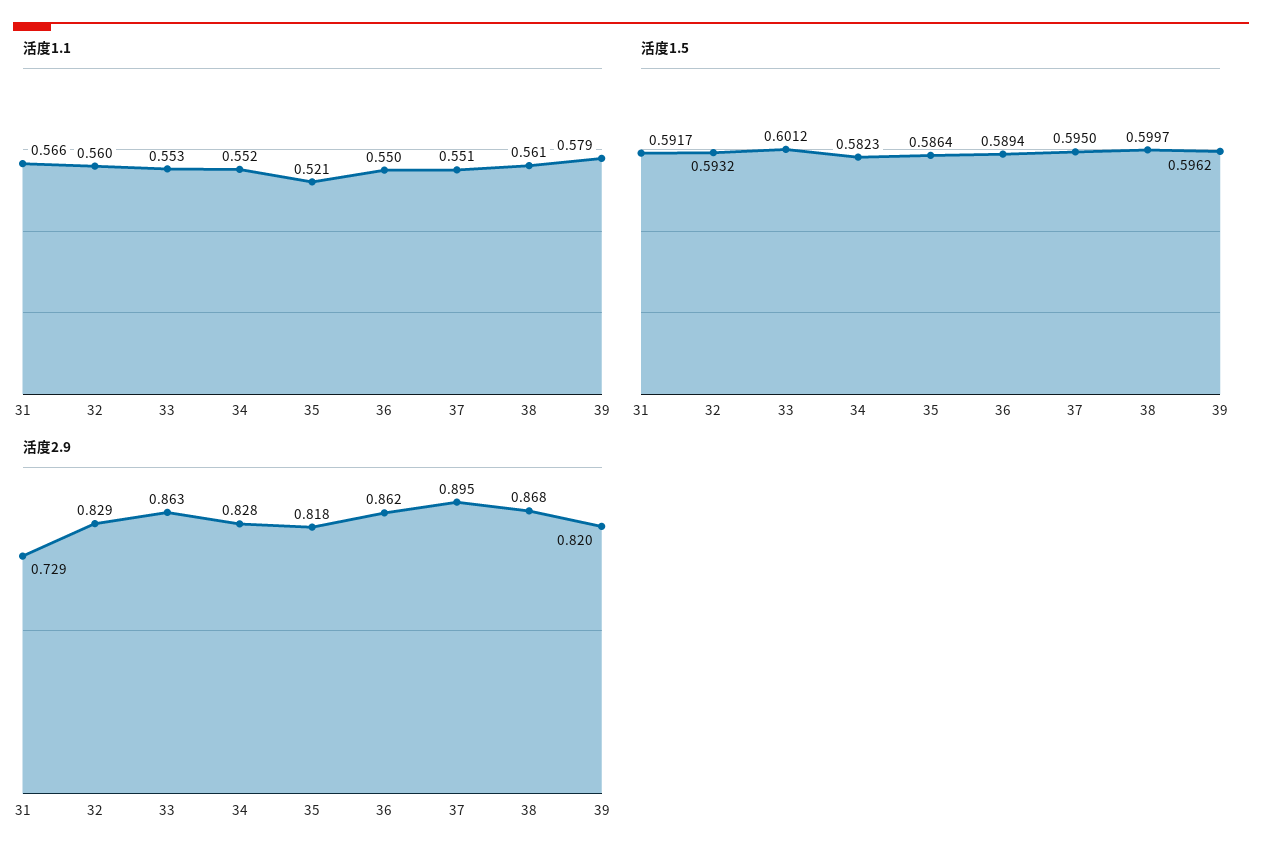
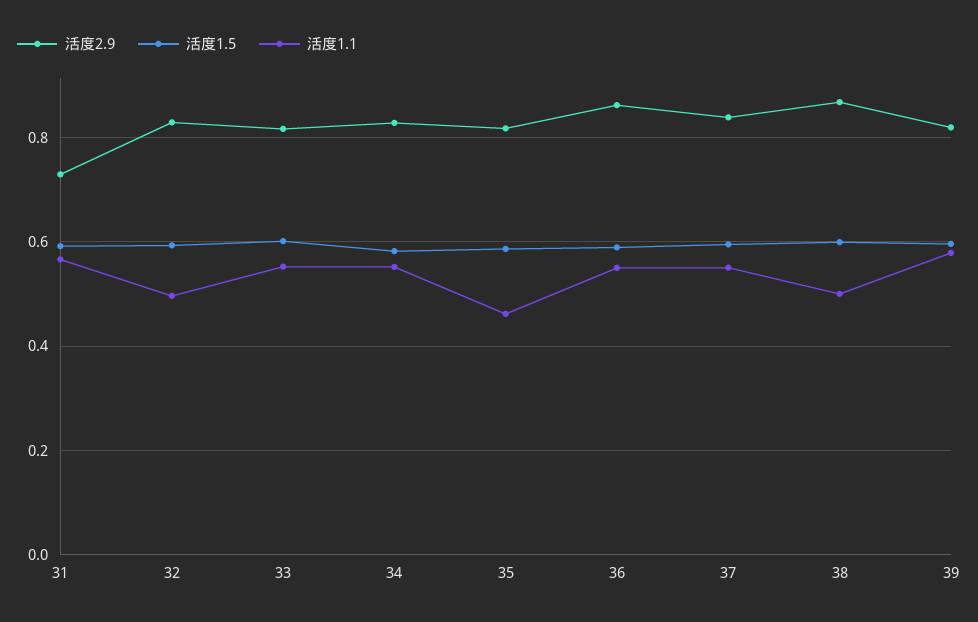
  {
    "活度1.1": {
      "31": 0.566,
-     "32": 0.56,
+     "32": 0.5,
      "33": 0.553,
      "34": 0.552,
-     "35": 0.521,
+     "35": 0.46,
      "36": 0.55,
      "37": 0.551,
-     "38": 0.561,
+     "38": 0.5,
      "39": 0.579
    },
    "活度1.5": {
      "31": 0.5917,
      "32": 0.5932,
      "33": 0.6012,
      "34": 0.5823,
      "35": 0.5864,
      "36": 0.5894,
      "37": 0.595,
      "38": 0.5997,
      "39": 0.5962
    },
    "活度2.9": {
      "31": 0.729,
      "32": 0.829,
-     "33": 0.863,
+     "33": 0.82,
      "34": 0.828,
      "35": 0.818,
      "36": 0.862,
-     "37": 0.895,
+     "37": 0.84,
      "38": 0.868,
      "39": 0.82
    }
  }

